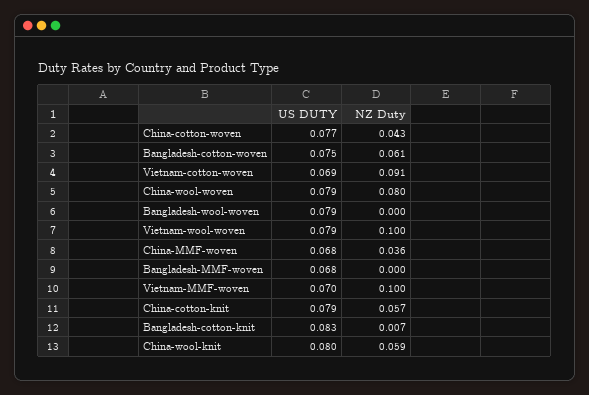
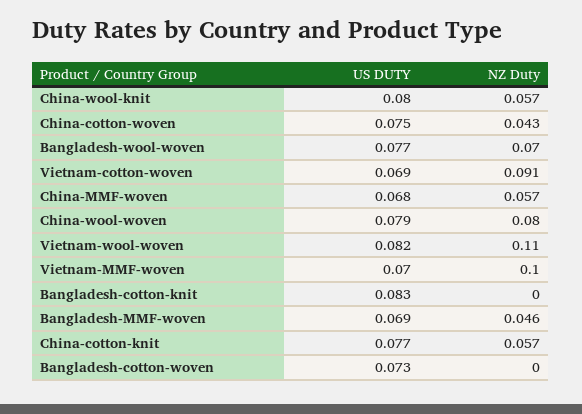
  {
    "US DUTY": {
-     "China-cotton-woven": 0.077,
+     "China-cotton-woven": 0.075,
-     "Bangladesh-cotton-woven": 0.075,
+     "Bangladesh-cotton-woven": 0.073,
      "Vietnam-cotton-woven": 0.069,
      "China-wool-woven": 0.079,
-     "Bangladesh-wool-woven": 0.079,
+     "Bangladesh-wool-woven": 0.077,
-     "Vietnam-wool-woven": 0.079,
+     "Vietnam-wool-woven": 0.082,
      "China-MMF-woven": 0.068,
-     "Bangladesh-MMF-woven": 0.068,
+     "Bangladesh-MMF-woven": 0.069,
      "Vietnam-MMF-woven": 0.07,
-     "China-cotton-knit": 0.079,
+     "China-cotton-knit": 0.077,
      "Bangladesh-cotton-knit": 0.083,
      "China-wool-knit": 0.08
    },
    "NZ Duty": {
      "China-cotton-woven": 0.043,
-     "Bangladesh-cotton-woven": 0.061,
+     "Bangladesh-cotton-woven": 0,
      "Vietnam-cotton-woven": 0.091,
      "China-wool-woven": 0.08,
-     "Bangladesh-wool-woven": 0,
+     "Bangladesh-wool-woven": 0.07,
-     "Vietnam-wool-woven": 0.1,
+     "Vietnam-wool-woven": 0.11,
-     "China-MMF-woven": 0.036,
+     "China-MMF-woven": 0.057,
-     "Bangladesh-MMF-woven": 0,
+     "Bangladesh-MMF-woven": 0.046,
      "Vietnam-MMF-woven": 0.1,
      "China-cotton-knit": 0.057,
-     "Bangladesh-cotton-knit": 0.007,
+     "Bangladesh-cotton-knit": 0,
-     "China-wool-knit": 0.059
+     "China-wool-knit": 0.057
    }
  }

